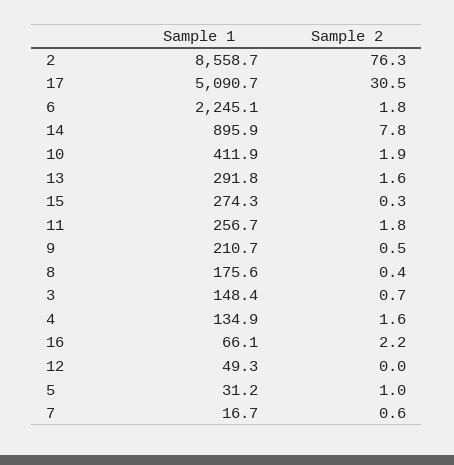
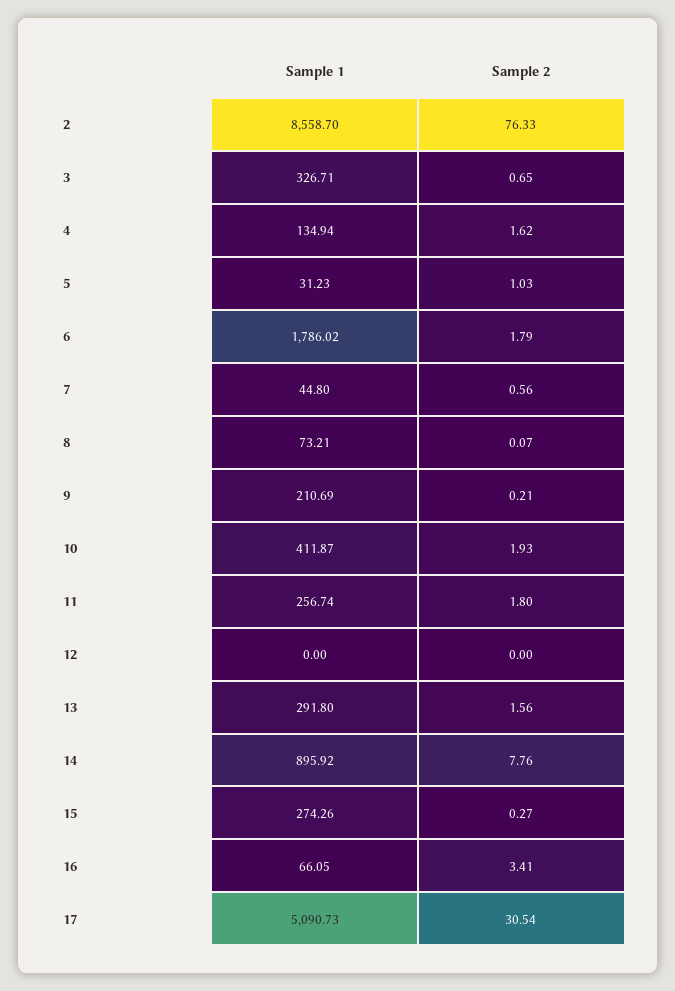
  {
    "Sample 1": {
      "2": 8558.7,
      "17": 5090.73,
-     "6": 2245.1,
+     "6": 1786.02,
      "14": 895.92,
      "10": 411.87,
      "13": 291.8,
      "15": 274.26,
      "11": 256.74,
      "9": 210.69,
-     "8": 175.6,
+     "8": 73.21,
-     "3": 148.4,
+     "3": 326.71,
      "4": 134.94,
      "16": 66.05,
-     "12": 49.3,
+     "12": 0,
      "5": 31.23,
-     "7": 16.7
+     "7": 44.8
    },
    "Sample 2": {
      "2": 76.33,
      "17": 30.54,
      "6": 1.79,
      "14": 7.76,
      "10": 1.93,
      "13": 1.56,
      "15": 0.27,
      "11": 1.8,
-     "9": 0.5,
+     "9": 0.21,
-     "8": 0.4,
+     "8": 0.07,
      "3": 0.65,
      "4": 1.62,
-     "16": 2.2,
+     "16": 3.41,
      "12": 0,
      "5": 1.03,
      "7": 0.56
    }
  }

